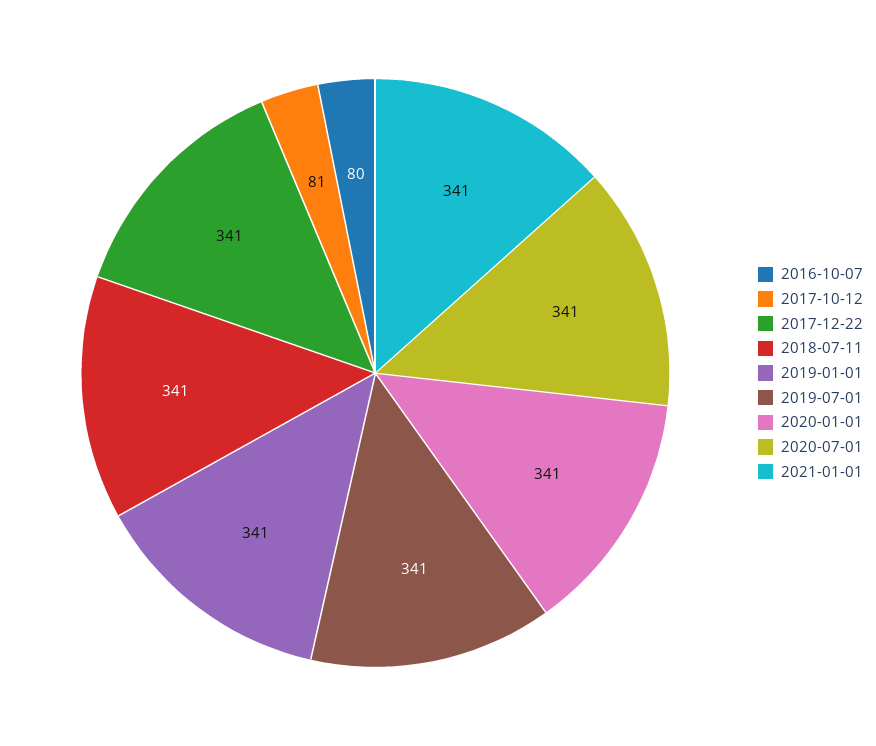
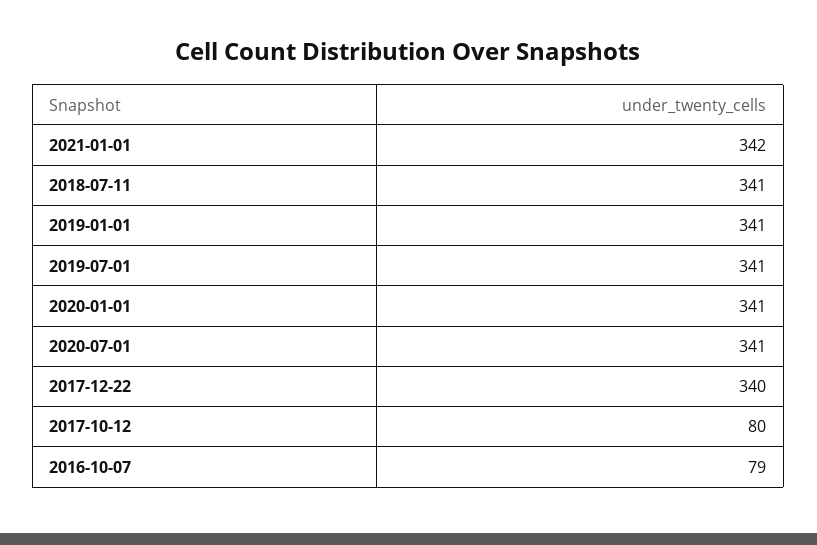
  {
-   "2016-10-07": 80,
+   "2016-10-07": 79,
-   "2017-10-12": 81,
+   "2017-10-12": 80,
-   "2017-12-22": 341,
+   "2017-12-22": 340,
    "2018-07-11": 341,
    "2019-01-01": 341,
    "2019-07-01": 341,
    "2020-01-01": 341,
    "2020-07-01": 341,
-   "2021-01-01": 341
+   "2021-01-01": 342
  }

